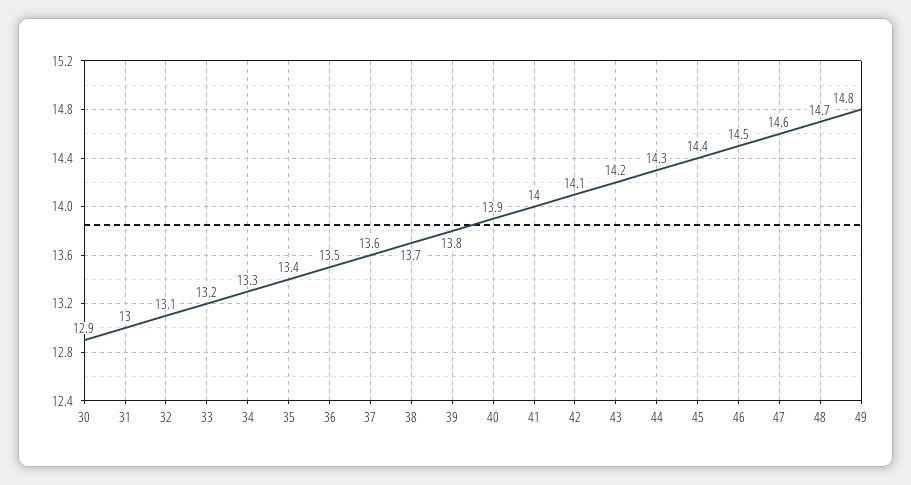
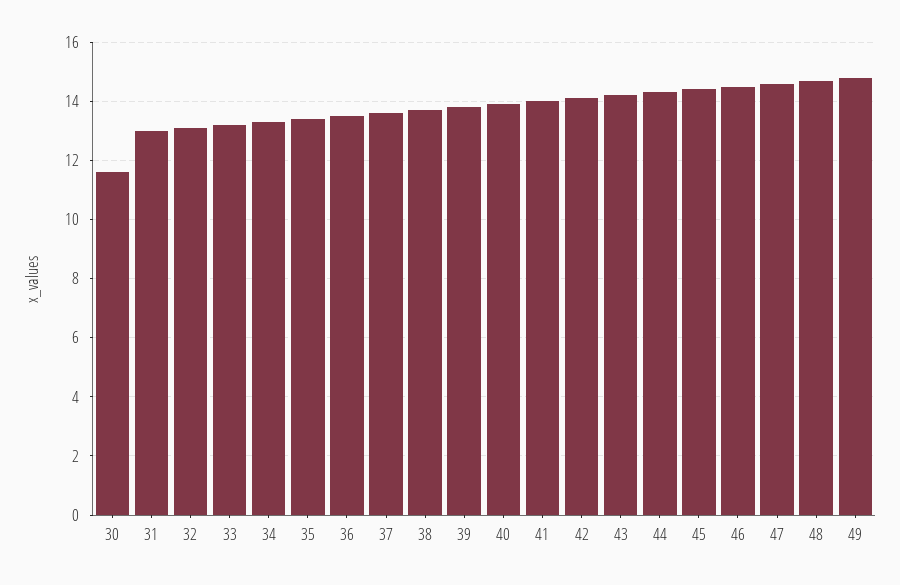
  {
-   "30": 12.9,
+   "30": 11.5,
    "31": 13,
    "32": 13.1,
    "33": 13.2,
    "34": 13.3,
    "35": 13.4,
    "36": 13.5,
    "37": 13.6,
    "38": 13.7,
    "39": 13.8,
    "40": 13.9,
    "41": 14,
    "42": 14.1,
    "43": 14.2,
    "44": 14.3,
    "45": 14.4,
    "46": 14.5,
    "47": 14.6,
    "48": 14.7,
    "49": 14.8
  }

